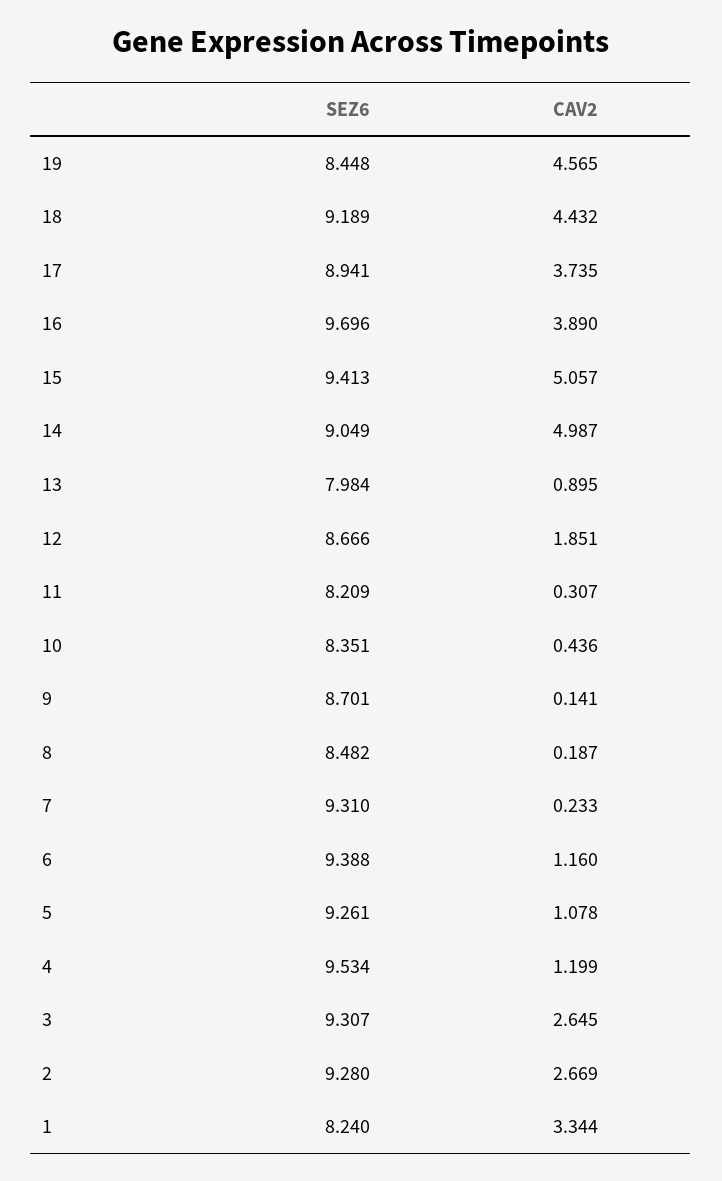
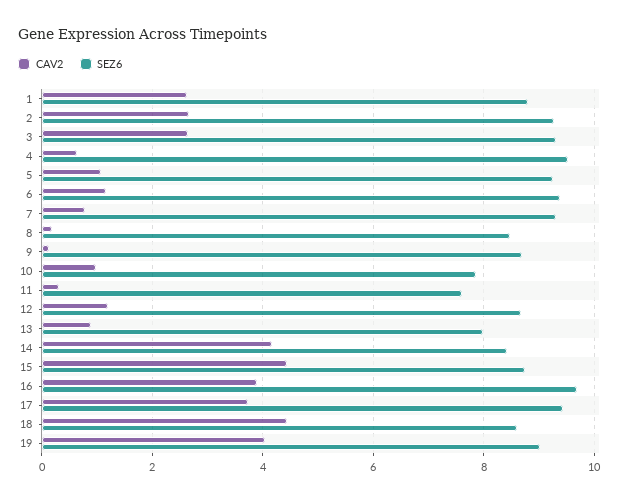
  {
    "SEZ6": {
-     "19": 8.448,
+     "19": 9,
-     "18": 9.189,
+     "18": 8.6,
-     "17": 8.941,
+     "17": 9.4,
      "16": 9.696,
-     "15": 9.413,
+     "15": 8.8,
-     "14": 9.049,
+     "14": 8.4,
      "13": 7.984,
      "12": 8.666,
-     "11": 8.209,
+     "11": 7.6,
-     "10": 8.351,
+     "10": 7.8,
      "9": 8.701,
      "8": 8.482,
      "7": 9.31,
      "6": 9.388,
      "5": 9.261,
      "4": 9.534,
      "3": 9.307,
      "2": 9.28,
-     "1": 8.24
+     "1": 8.8
    },
    "CAV2": {
-     "19": 4.565,
+     "19": 4,
      "18": 4.432,
      "17": 3.735,
      "16": 3.89,
-     "15": 5.057,
+     "15": 4.4,
-     "14": 4.987,
+     "14": 4.2,
      "13": 0.895,
-     "12": 1.851,
+     "12": 1.2,
      "11": 0.307,
-     "10": 0.436,
+     "10": 1,
      "9": 0.141,
      "8": 0.187,
-     "7": 0.233,
+     "7": 0.8,
      "6": 1.16,
      "5": 1.078,
-     "4": 1.199,
+     "4": 0.6,
      "3": 2.645,
      "2": 2.669,
-     "1": 3.344
+     "1": 2.6
    }
  }

